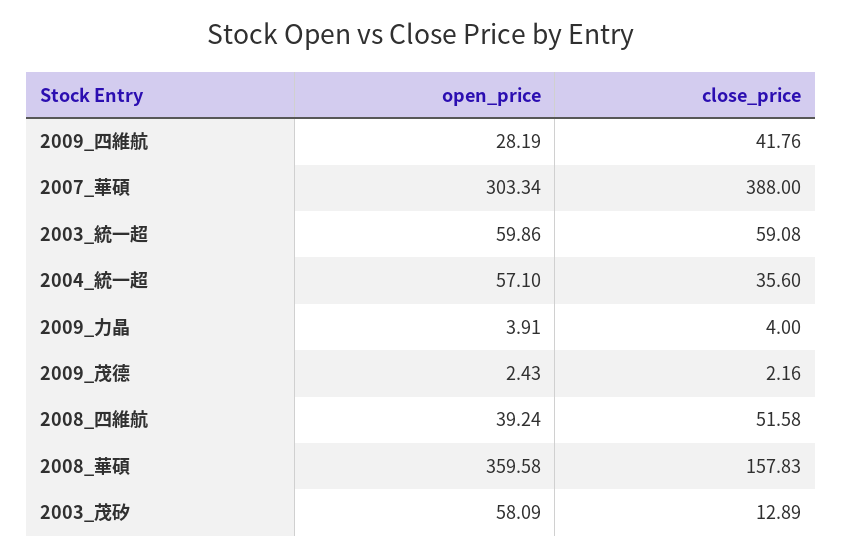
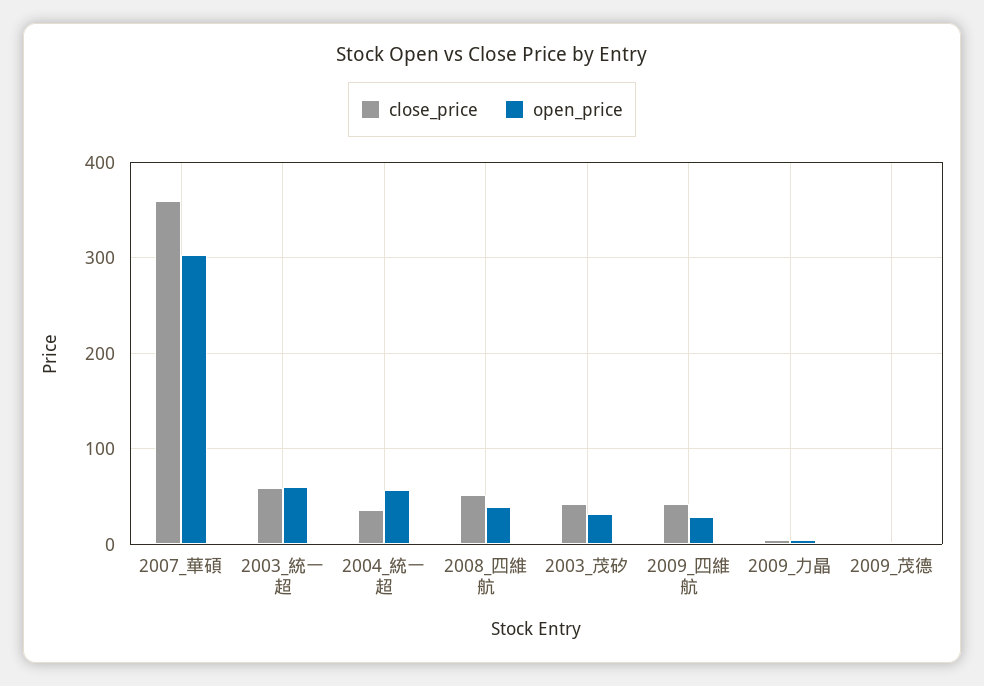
  {
    "open_price": {
      "2009_四維航": 28.19,
      "2007_華碩": 303.34,
      "2003_統一超": 59.86,
      "2004_統一超": 57.1,
      "2009_力晶": 3.91,
      "2009_茂德": 2.43,
      "2008_四維航": 39.24,
-     "2008_華碩": 359.58,
-     "2003_茂矽": 58.09
+     "2003_茂矽": 30
    },
    "close_price": {
      "2009_四維航": 41.76,
-     "2007_華碩": 388,
+     "2007_華碩": 360,
      "2003_統一超": 59.08,
      "2004_統一超": 35.6,
      "2009_力晶": 4,
      "2009_茂德": 2.16,
      "2008_四維航": 51.58,
-     "2008_華碩": 157.83,
-     "2003_茂矽": 12.89
+     "2003_茂矽": 40
    }
  }

